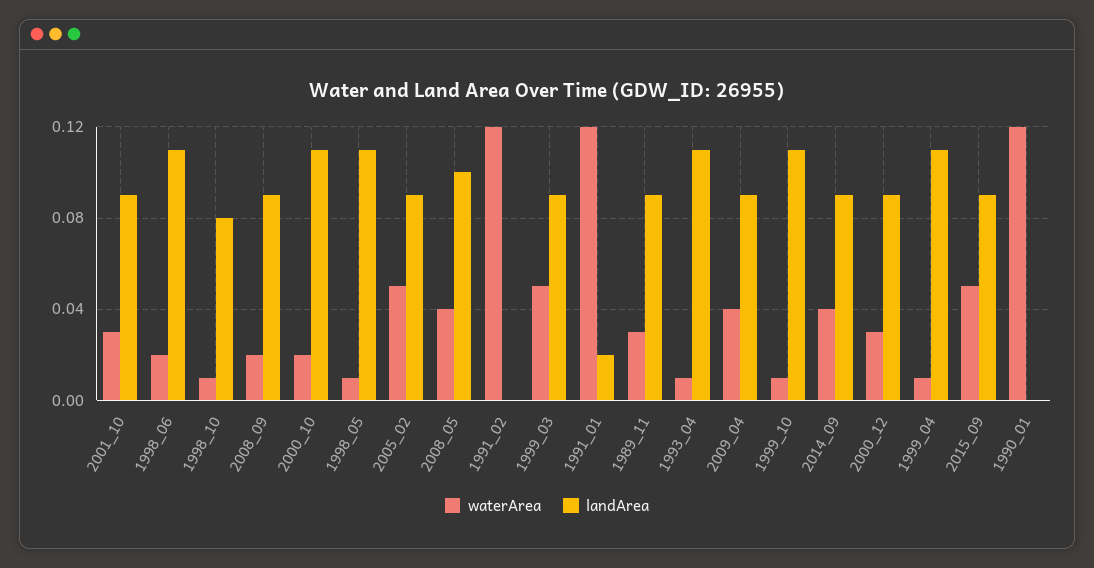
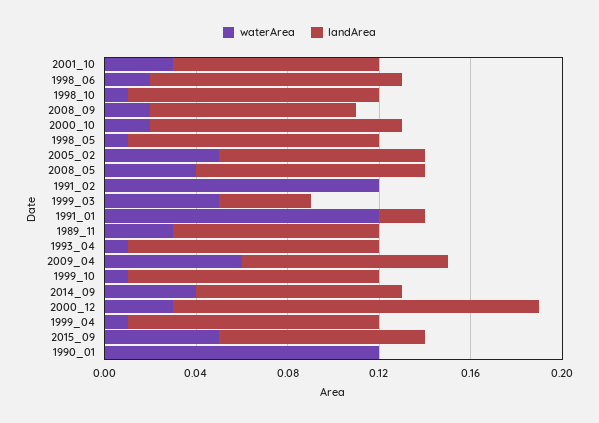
  {
    "waterArea": {
      "2001_10": 0.03,
      "1998_06": 0.02,
      "1998_10": 0.01,
      "2008_09": 0.02,
      "2000_10": 0.02,
      "1998_05": 0.01,
      "2005_02": 0.05,
      "2008_05": 0.04,
      "1991_02": 0.12,
      "1999_03": 0.05,
      "1991_01": 0.12,
      "1989_11": 0.03,
      "1993_04": 0.01,
-     "2009_04": 0.04,
+     "2009_04": 0.06,
      "1999_10": 0.01,
      "2014_09": 0.04,
      "2000_12": 0.03,
      "1999_04": 0.01,
      "2015_09": 0.05,
      "1990_01": 0.12
    },
    "landArea": {
      "2001_10": 0.09,
      "1998_06": 0.11,
-     "1998_10": 0.08,
+     "1998_10": 0.11,
      "2008_09": 0.09,
      "2000_10": 0.11,
      "1998_05": 0.11,
      "2005_02": 0.09,
      "2008_05": 0.1,
      "1991_02": 0,
-     "1999_03": 0.09,
+     "1999_03": 0.04,
      "1991_01": 0.02,
      "1989_11": 0.09,
      "1993_04": 0.11,
      "2009_04": 0.09,
      "1999_10": 0.11,
      "2014_09": 0.09,
-     "2000_12": 0.09,
+     "2000_12": 0.16,
      "1999_04": 0.11,
      "2015_09": 0.09,
      "1990_01": 0
    }
  }

